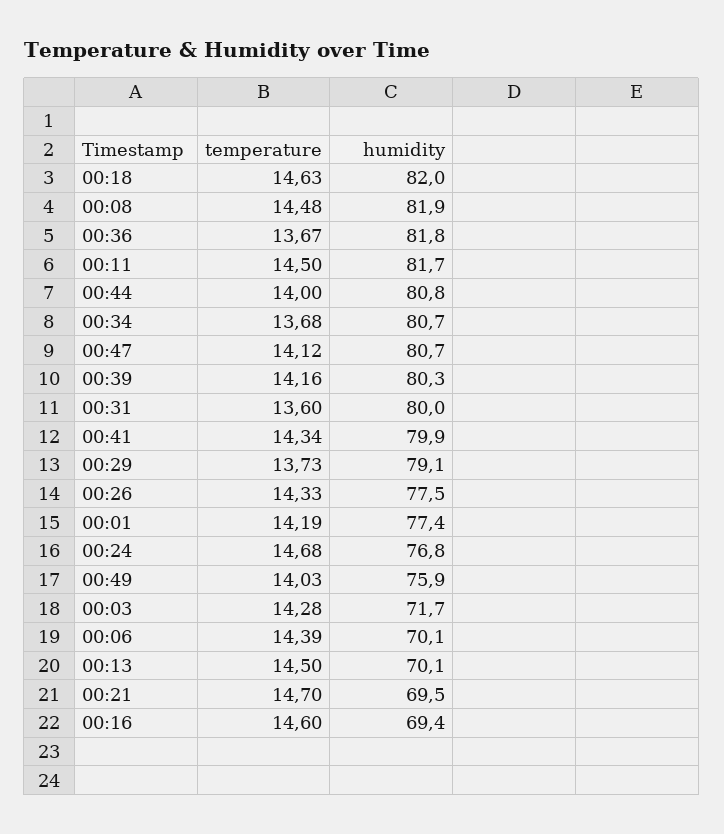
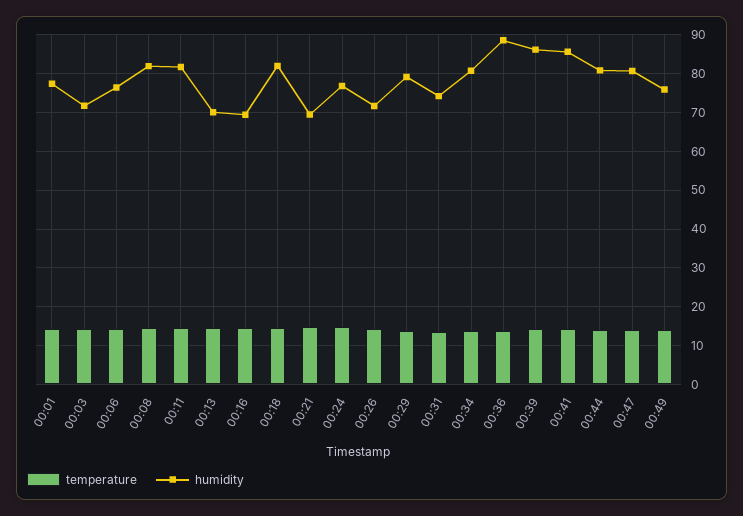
  {
    "temperature": {
      "00:18": 14.63,
      "00:08": 14.48,
      "00:36": 13.67,
      "00:11": 14.5,
      "00:44": 14,
      "00:34": 13.68,
      "00:47": 14.12,
      "00:39": 14.16,
      "00:31": 13.6,
      "00:41": 14.34,
      "00:29": 13.73,
      "00:26": 14.33,
      "00:01": 14.19,
      "00:24": 14.68,
      "00:49": 14.03,
      "00:03": 14.28,
      "00:06": 14.39,
      "00:13": 14.5,
      "00:21": 14.7,
      "00:16": 14.6
    },
    "humidity": {
      "00:18": 82,
      "00:08": 81.9,
-     "00:36": 81.8,
+     "00:36": 88,
      "00:11": 81.7,
      "00:44": 80.8,
      "00:34": 80.7,
      "00:47": 80.7,
-     "00:39": 80.3,
+     "00:39": 86,
-     "00:31": 80,
+     "00:31": 74,
-     "00:41": 79.9,
+     "00:41": 86,
      "00:29": 79.1,
-     "00:26": 77.5,
+     "00:26": 72,
      "00:01": 77.4,
      "00:24": 76.8,
      "00:49": 75.9,
      "00:03": 71.7,
-     "00:06": 70.1,
+     "00:06": 76,
      "00:13": 70.1,
      "00:21": 69.5,
      "00:16": 69.4
    }
  }

